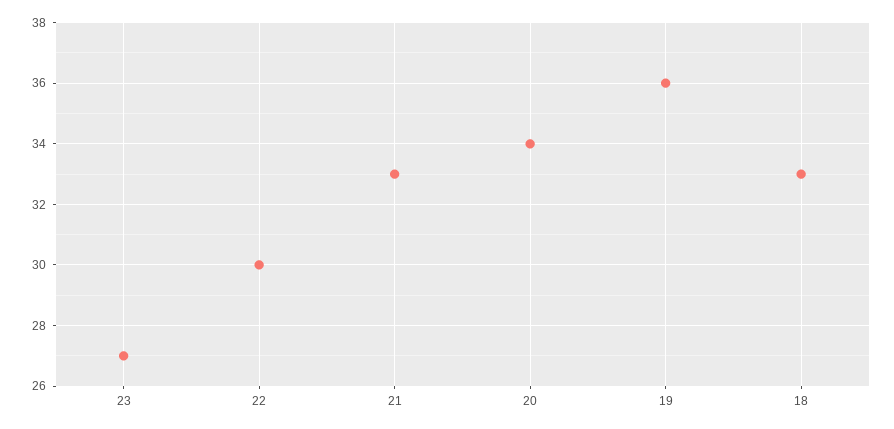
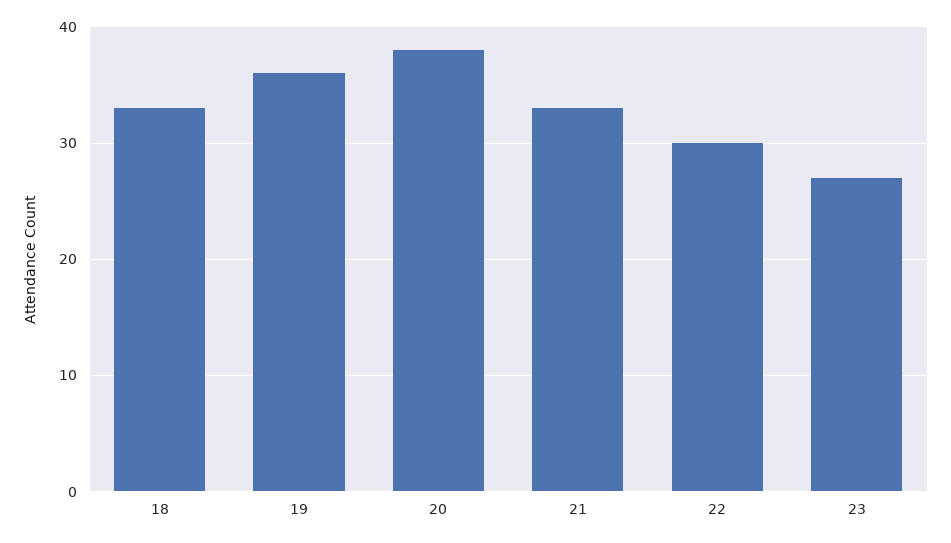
  {
    "23": 27,
    "22": 30,
    "21": 33,
-   "20": 34,
+   "20": 38,
    "19": 36,
    "18": 33
  }

